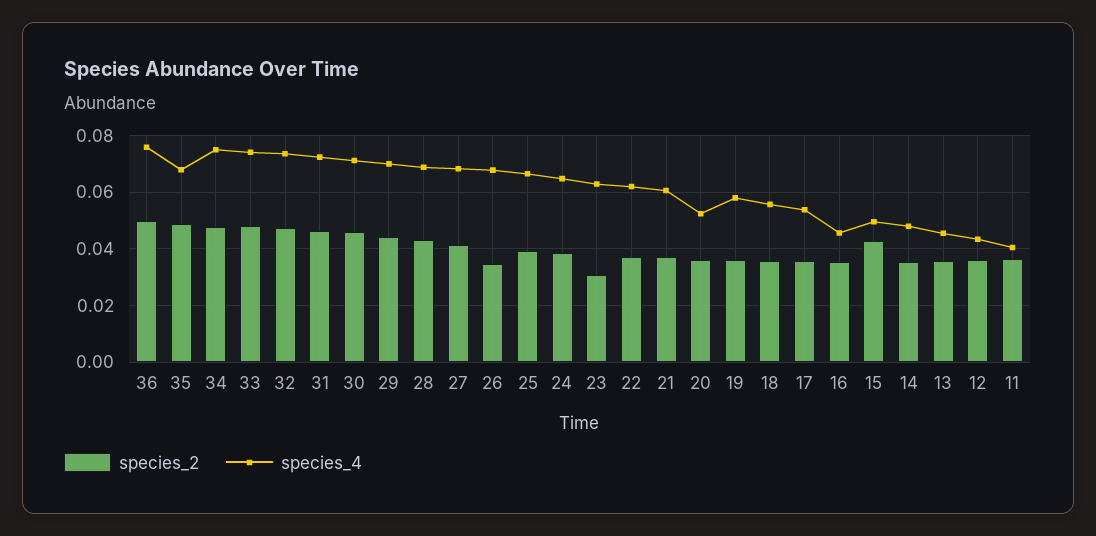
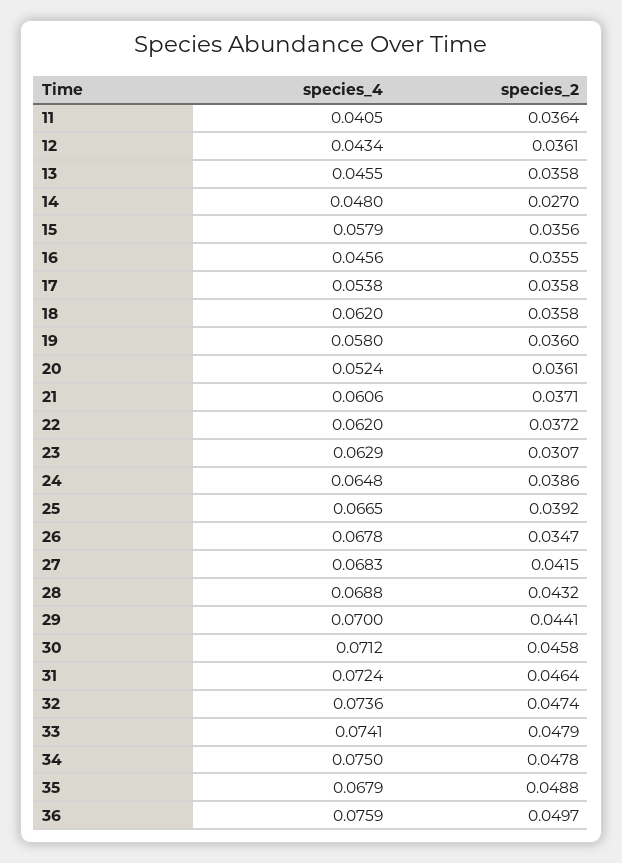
  {
    "species_2": {
      "36": 0.0497,
      "35": 0.0488,
      "34": 0.0478,
      "33": 0.0479,
      "32": 0.0474,
      "31": 0.0464,
      "30": 0.0458,
      "29": 0.0441,
      "28": 0.0432,
      "27": 0.0415,
      "26": 0.0347,
      "25": 0.0392,
      "24": 0.0386,
      "23": 0.0307,
      "22": 0.0372,
      "21": 0.0371,
      "20": 0.0361,
      "19": 0.036,
      "18": 0.0358,
      "17": 0.0358,
      "16": 0.0355,
-     "15": 0.0425,
+     "15": 0.0356,
-     "14": 0.035,
+     "14": 0.027,
      "13": 0.0358,
      "12": 0.0361,
      "11": 0.0364
    },
    "species_4": {
      "36": 0.0759,
      "35": 0.0679,
      "34": 0.075,
      "33": 0.0741,
      "32": 0.0736,
      "31": 0.0724,
      "30": 0.0712,
      "29": 0.07,
      "28": 0.0688,
      "27": 0.0683,
      "26": 0.0678,
      "25": 0.0665,
      "24": 0.0648,
      "23": 0.0629,
      "22": 0.062,
      "21": 0.0606,
      "20": 0.0524,
      "19": 0.058,
-     "18": 0.055,
+     "18": 0.062,
      "17": 0.0538,
      "16": 0.0456,
-     "15": 0.05,
+     "15": 0.0579,
      "14": 0.048,
      "13": 0.0455,
      "12": 0.0434,
      "11": 0.0405
    }
  }

